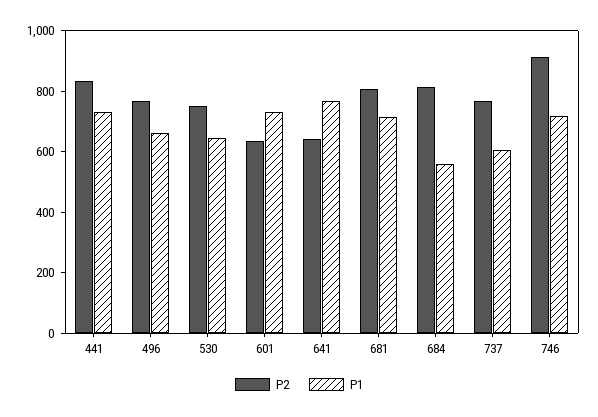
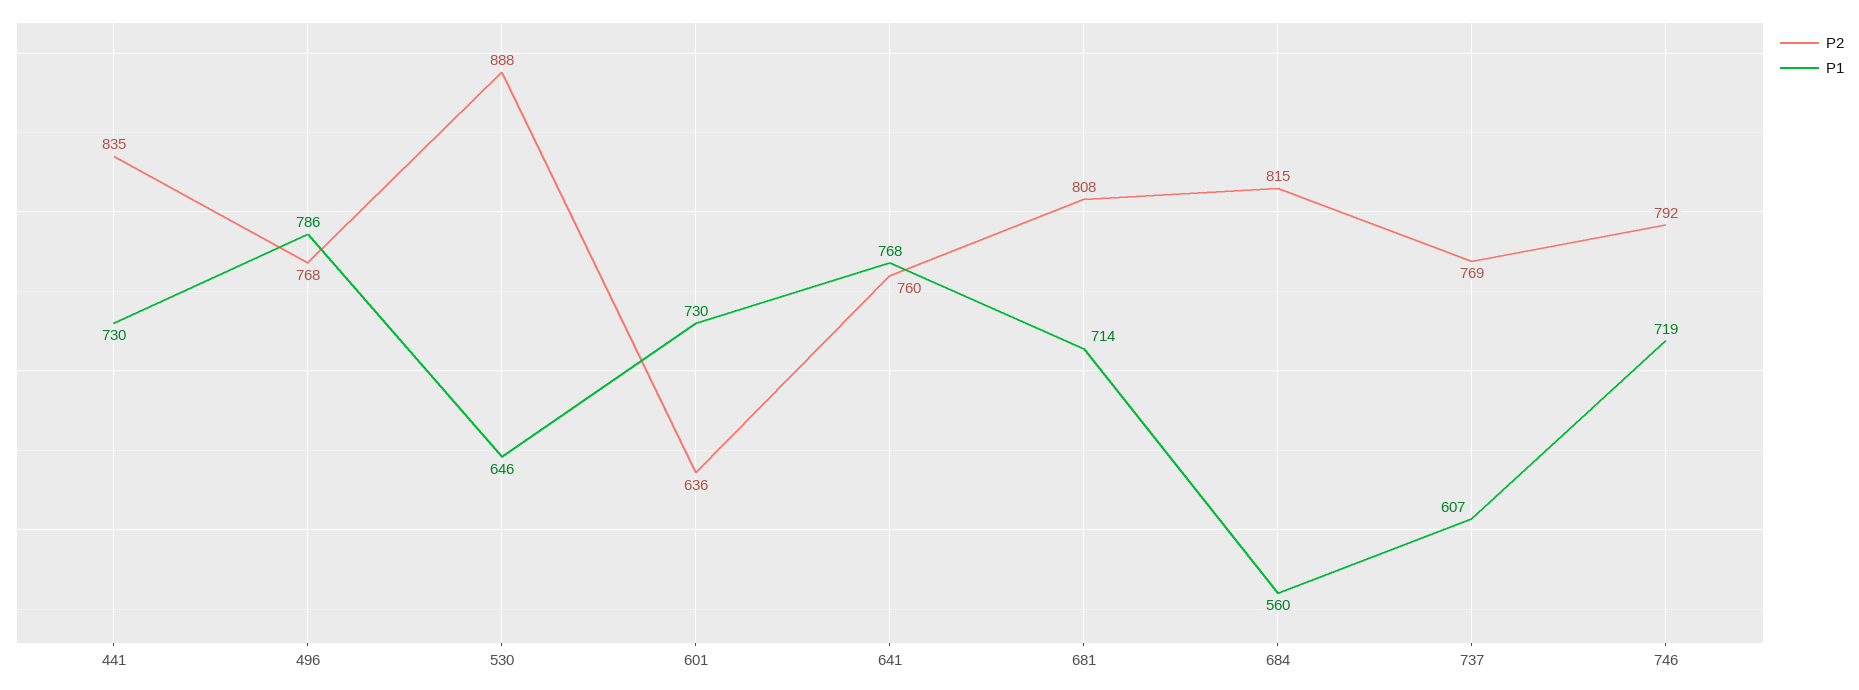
  {
    "P2": {
      "441": 835,
      "496": 768,
-     "530": 750,
+     "530": 888,
      "601": 636,
-     "641": 650,
+     "641": 760,
      "681": 808,
      "684": 815,
      "737": 769,
-     "746": 900
+     "746": 792
    },
    "P1": {
      "441": 730,
-     "496": 650,
+     "496": 786,
      "530": 646,
      "601": 730,
      "641": 768,
      "681": 714,
      "684": 560,
      "737": 607,
      "746": 719
    }
  }

